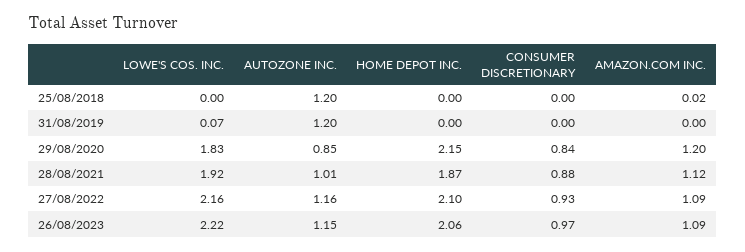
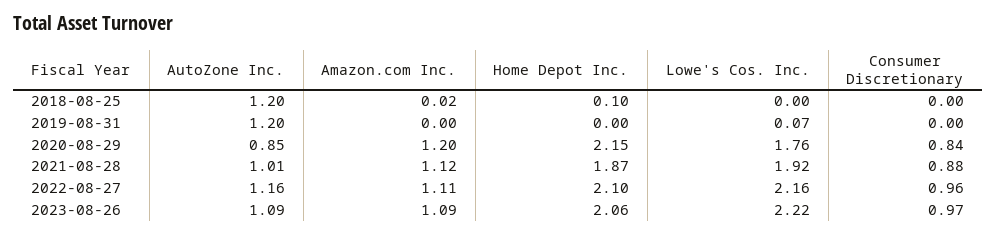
  {
    "LOWE'S COS. INC.": {
      "25/08/2018": 0,
      "31/08/2019": 0.07,
-     "29/08/2020": 1.83,
+     "29/08/2020": 1.76,
      "28/08/2021": 1.92,
      "27/08/2022": 2.16,
      "26/08/2023": 2.22
    },
    "AUTOZONE INC.": {
      "25/08/2018": 1.2,
      "31/08/2019": 1.2,
      "29/08/2020": 0.85,
      "28/08/2021": 1.01,
      "27/08/2022": 1.16,
-     "26/08/2023": 1.15
+     "26/08/2023": 1.09
    },
    "HOME DEPOT INC.": {
-     "25/08/2018": 0,
+     "25/08/2018": 0.1,
      "31/08/2019": 0,
      "29/08/2020": 2.15,
      "28/08/2021": 1.87,
      "27/08/2022": 2.1,
      "26/08/2023": 2.06
    },
    "CONSUMER DISCRETIONARY": {
      "25/08/2018": 0,
      "31/08/2019": 0,
      "29/08/2020": 0.84,
      "28/08/2021": 0.88,
-     "27/08/2022": 0.93,
+     "27/08/2022": 0.96,
      "26/08/2023": 0.97
    },
    "AMAZON.COM INC.": {
      "25/08/2018": 0.02,
      "31/08/2019": 0,
      "29/08/2020": 1.2,
      "28/08/2021": 1.12,
-     "27/08/2022": 1.09,
+     "27/08/2022": 1.11,
      "26/08/2023": 1.09
    }
  }

